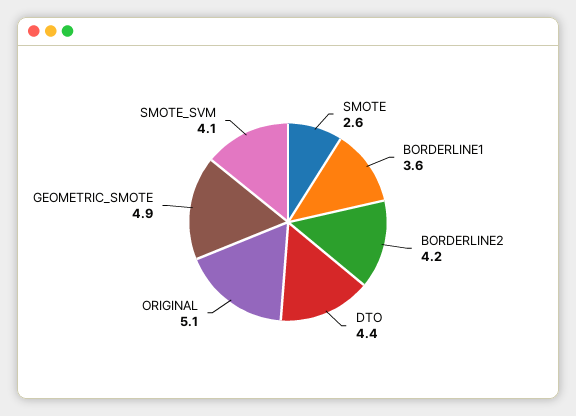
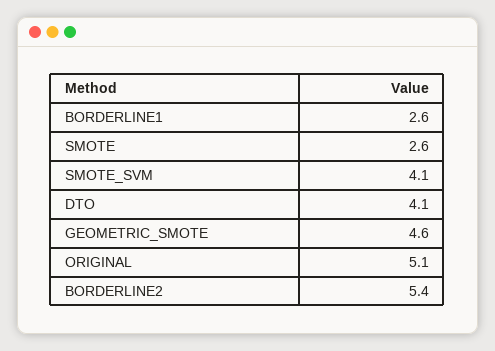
  {
    "SMOTE": 2.6,
-   "BORDERLINE1": 3.6,
+   "BORDERLINE1": 2.6,
-   "BORDERLINE2": 4.2,
+   "BORDERLINE2": 5.4,
-   "DTO": 4.4,
+   "DTO": 4.1,
    "ORIGINAL": 5.1,
-   "GEOMETRIC_SMOTE": 4.9,
+   "GEOMETRIC_SMOTE": 4.6,
    "SMOTE_SVM": 4.1
  }

